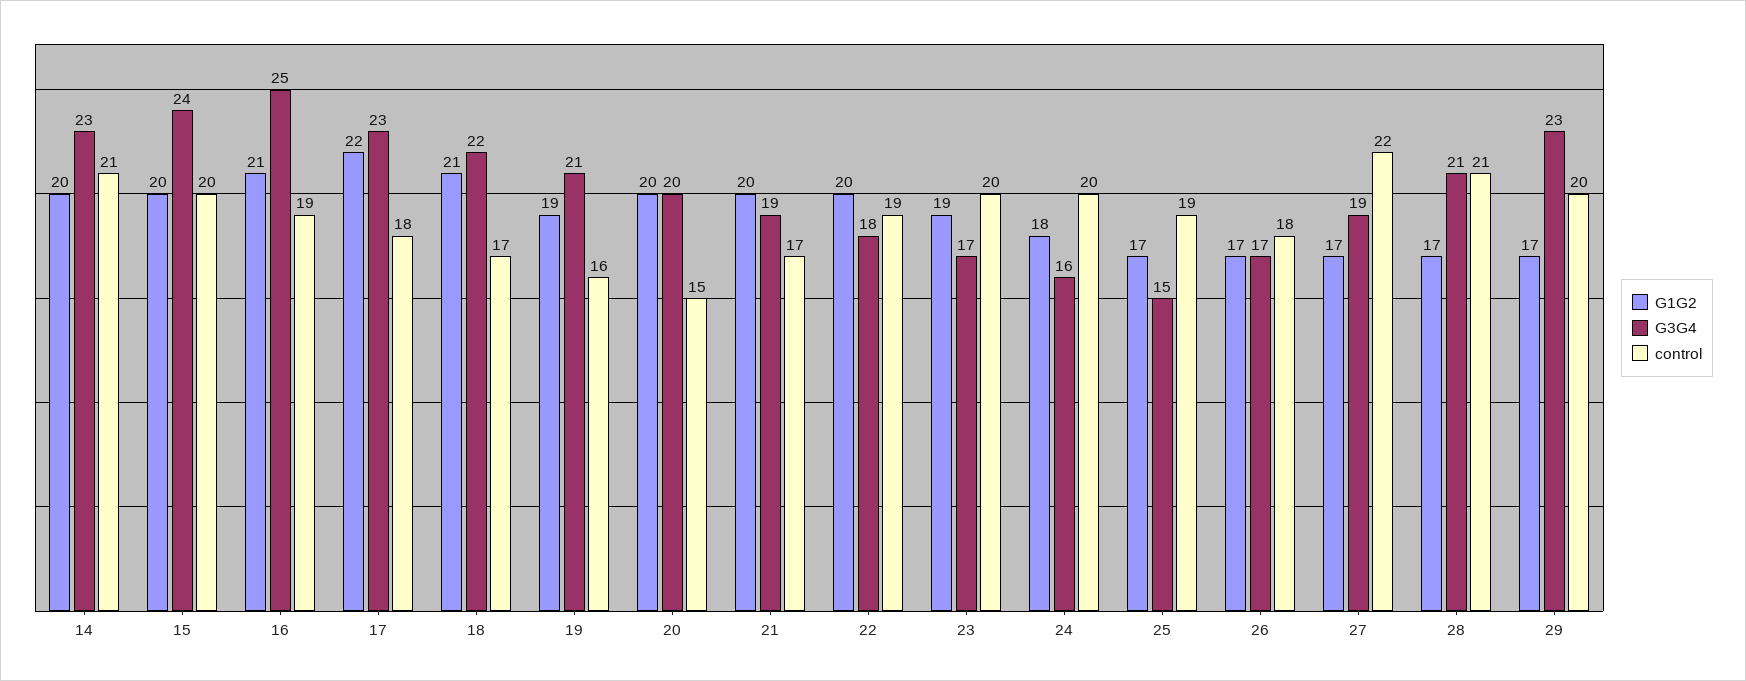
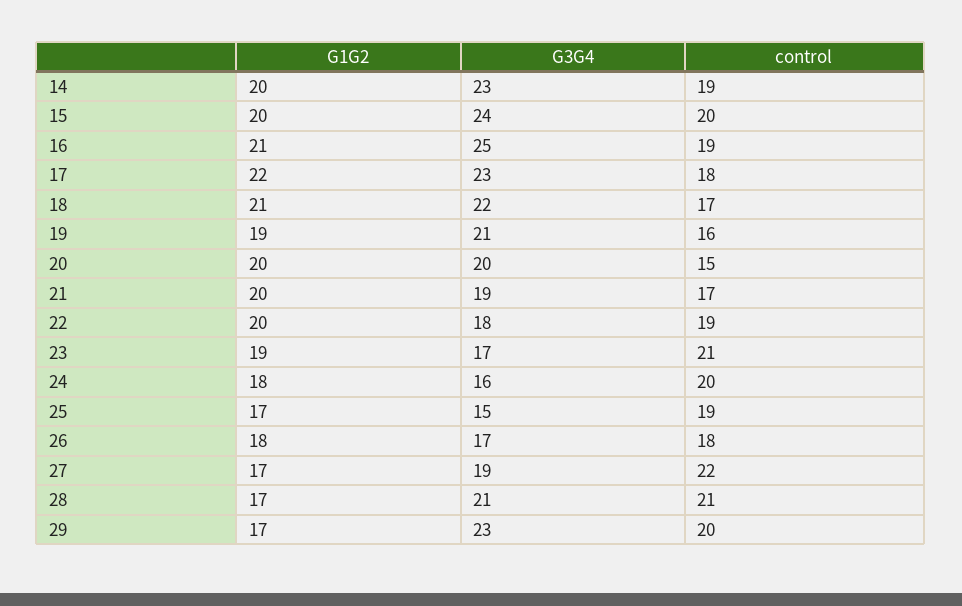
  {
    "G1G2": {
      "14": 20,
      "15": 20,
      "16": 21,
      "17": 22,
      "18": 21,
      "19": 19,
      "20": 20,
      "21": 20,
      "22": 20,
      "23": 19,
      "24": 18,
      "25": 17,
-     "26": 17,
+     "26": 18,
      "27": 17,
      "28": 17,
      "29": 17
    },
    "G3G4": {
      "14": 23,
      "15": 24,
      "16": 25,
      "17": 23,
      "18": 22,
      "19": 21,
      "20": 20,
      "21": 19,
      "22": 18,
      "23": 17,
      "24": 16,
      "25": 15,
      "26": 17,
      "27": 19,
      "28": 21,
      "29": 23
    },
    "control": {
-     "14": 21,
+     "14": 19,
      "15": 20,
      "16": 19,
      "17": 18,
      "18": 17,
      "19": 16,
      "20": 15,
      "21": 17,
      "22": 19,
-     "23": 20,
+     "23": 21,
      "24": 20,
      "25": 19,
      "26": 18,
      "27": 22,
      "28": 21,
      "29": 20
    }
  }

